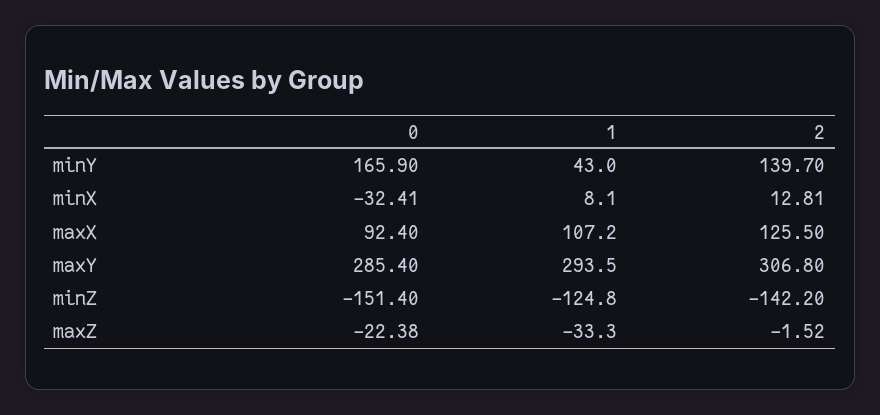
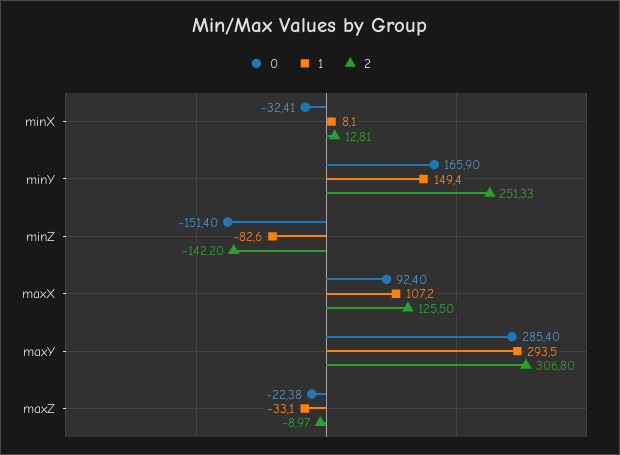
  {
    "0": {
      "minY": 165.9,
      "minX": -32.41,
      "maxX": 92.4,
      "maxY": 285.4,
      "minZ": -151.4,
      "maxZ": -22.38
    },
    "1": {
-     "minY": 43,
+     "minY": 149.4,
      "minX": 8.1,
      "maxX": 107.2,
      "maxY": 293.5,
-     "minZ": -124.8,
+     "minZ": -82.6,
-     "maxZ": -33.3
+     "maxZ": -33.1
    },
    "2": {
-     "minY": 139.7,
+     "minY": 251.33,
      "minX": 12.81,
      "maxX": 125.5,
      "maxY": 306.8,
      "minZ": -142.2,
-     "maxZ": -1.52
+     "maxZ": -8.97
    }
  }

